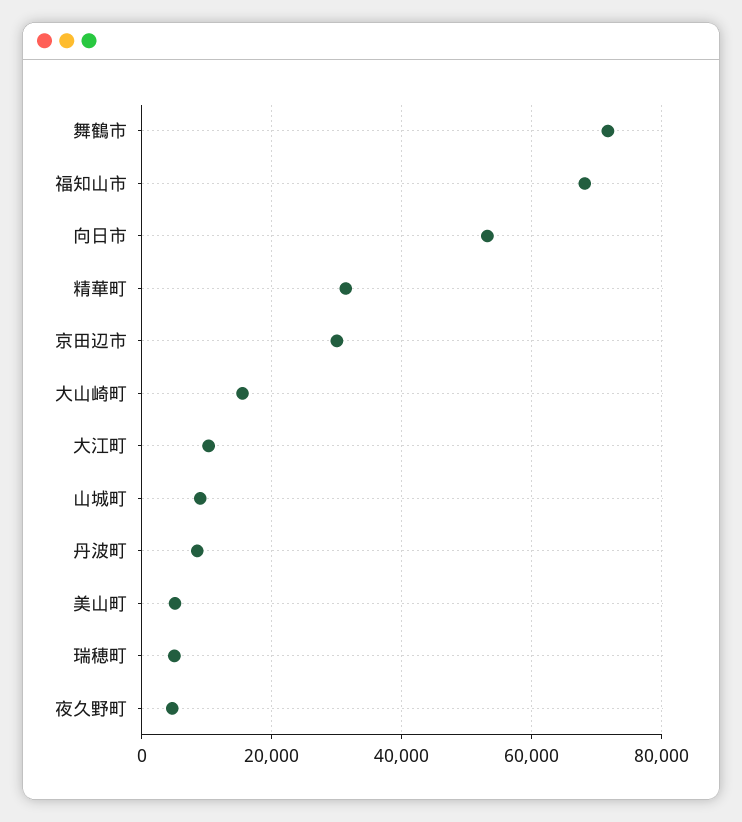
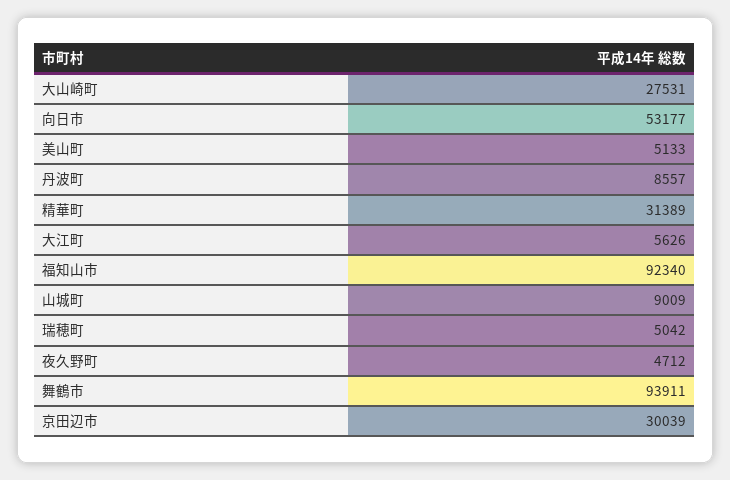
  {
-   "舞鶴市": 72000,
+   "舞鶴市": 93911,
-   "福知山市": 68000,
+   "福知山市": 92340,
    "向日市": 53177,
    "精華町": 31389,
    "京田辺市": 30039,
-   "大山崎町": 16000,
+   "大山崎町": 27531,
-   "大江町": 10000,
+   "大江町": 5626,
    "山城町": 9009,
    "丹波町": 8557,
    "美山町": 5133,
    "瑞穂町": 5042,
    "夜久野町": 4712
  }

